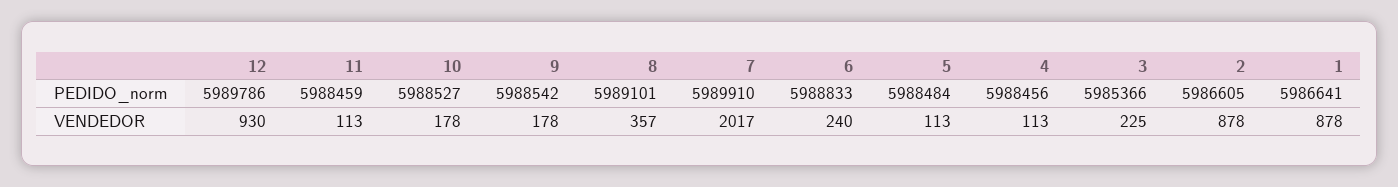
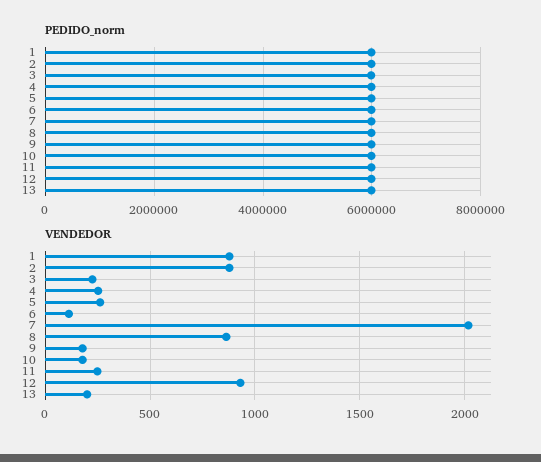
  {
    "PEDIDO_norm": {
      "12": 5989786,
      "11": 5988459,
      "10": 5988527,
      "9": 5988542,
      "8": 5989101,
      "7": 5989910,
      "6": 5988833,
      "5": 5988484,
      "4": 5988456,
      "3": 5985366,
      "2": 5986605,
-     "1": 5986641
+     "1": 5986641,
+     "13": 6000000
    },
    "VENDEDOR": {
      "12": 930,
-     "11": 113,
+     "11": 250,
      "10": 178,
      "9": 178,
-     "8": 357,
+     "8": 850,
      "7": 2017,
-     "6": 240,
+     "6": 100,
-     "5": 113,
+     "5": 250,
-     "4": 113,
+     "4": 250,
      "3": 225,
      "2": 878,
-     "1": 878
+     "1": 878,
+     "13": 200
    }
  }

